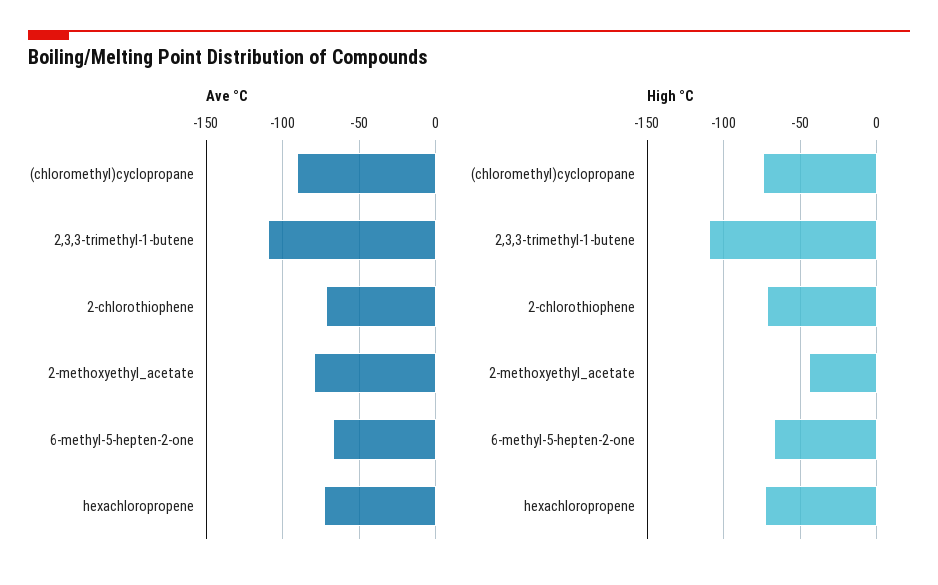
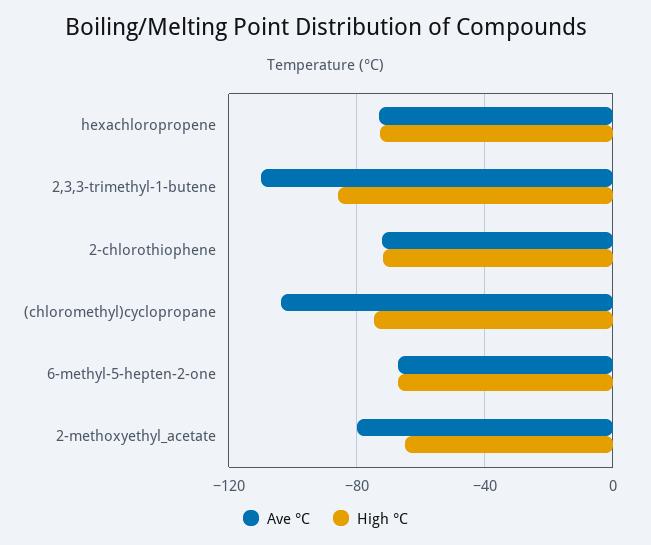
  {
    "Ave °C": {
-     "(chloromethyl)cyclopropane": -90,
+     "(chloromethyl)cyclopropane": -105,
      "2,3,3-trimethyl-1-butene": -110,
      "2-chlorothiophene": -70,
      "2-methoxyethyl_acetate": -80,
      "6-methyl-5-hepten-2-one": -65,
      "hexachloropropene": -75
    },
    "High °C": {
      "(chloromethyl)cyclopropane": -75,
-     "2,3,3-trimethyl-1-butene": -110,
+     "2,3,3-trimethyl-1-butene": -85,
      "2-chlorothiophene": -70,
-     "2-methoxyethyl_acetate": -45,
+     "2-methoxyethyl_acetate": -65,
      "6-methyl-5-hepten-2-one": -65,
      "hexachloropropene": -75
    }
  }

